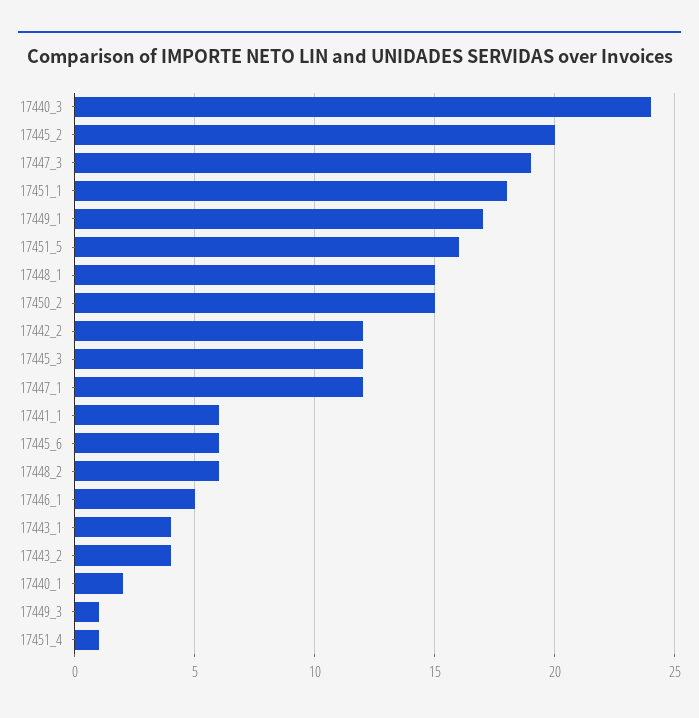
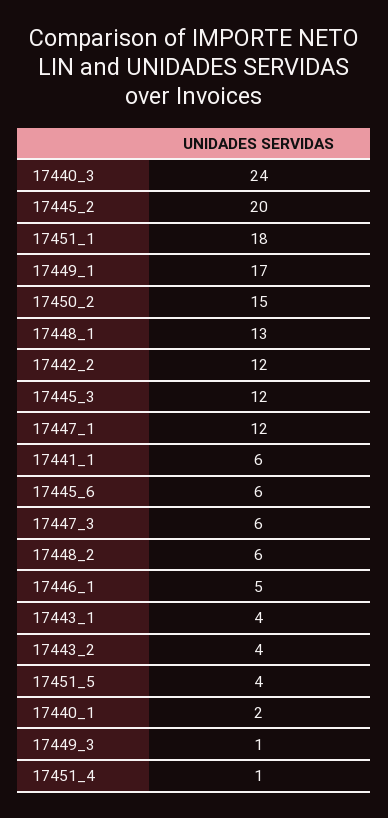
  {
    "17440_3": 24,
    "17445_2": 20,
-   "17447_3": 19,
+   "17447_3": 6,
    "17451_1": 18,
    "17449_1": 17,
-   "17451_5": 16,
+   "17451_5": 4,
-   "17448_1": 15,
+   "17448_1": 13,
    "17450_2": 15,
    "17442_2": 12,
    "17445_3": 12,
    "17447_1": 12,
    "17441_1": 6,
    "17445_6": 6,
    "17448_2": 6,
    "17446_1": 5,
    "17443_1": 4,
    "17443_2": 4,
    "17440_1": 2,
    "17449_3": 1,
    "17451_4": 1
  }

